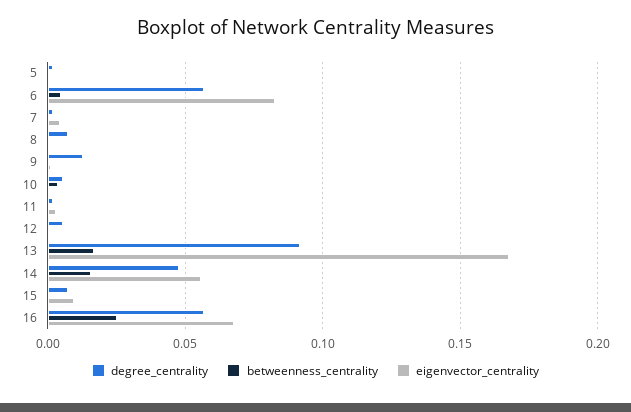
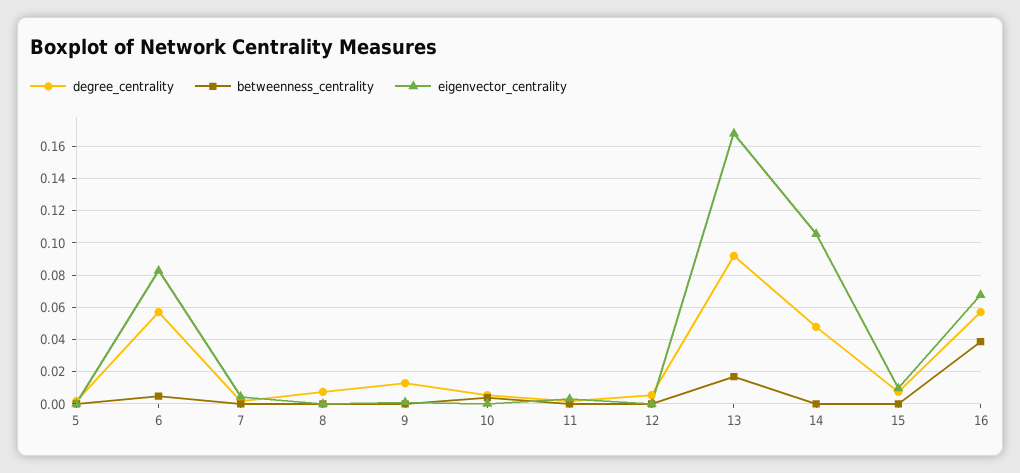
  {
    "degree_centrality": {
      "5": 0,
      "6": 0.055,
      "7": 0,
      "8": 0.005,
      "9": 0.015,
      "10": 0.005,
      "11": 0,
      "12": 0.005,
      "13": 0.09,
      "14": 0.05,
      "15": 0.005,
      "16": 0.055
    },
    "betweenness_centrality": {
      "5": 0,
      "6": 0.005,
      "7": 0,
      "8": 0,
      "9": 0,
      "10": 0.005,
      "11": 0,
      "12": 0,
      "13": 0.015,
-     "14": 0.015,
+     "14": 0,
      "15": 0,
-     "16": 0.025
+     "16": 0.04
    },
    "eigenvector_centrality": {
      "5": 0,
      "6": 0.085,
      "7": 0.005,
      "8": 0,
      "9": 0,
      "10": 0,
      "11": 0.005,
      "12": 0,
      "13": 0.17,
-     "14": 0.055,
+     "14": 0.105,
      "15": 0.01,
      "16": 0.07
    }
  }

